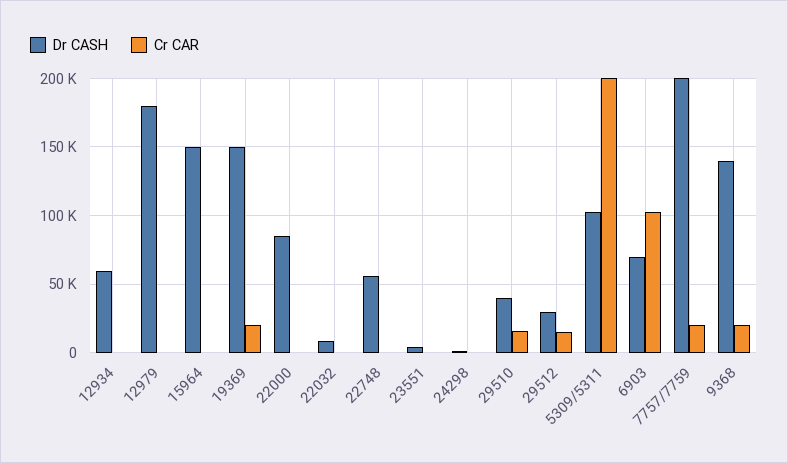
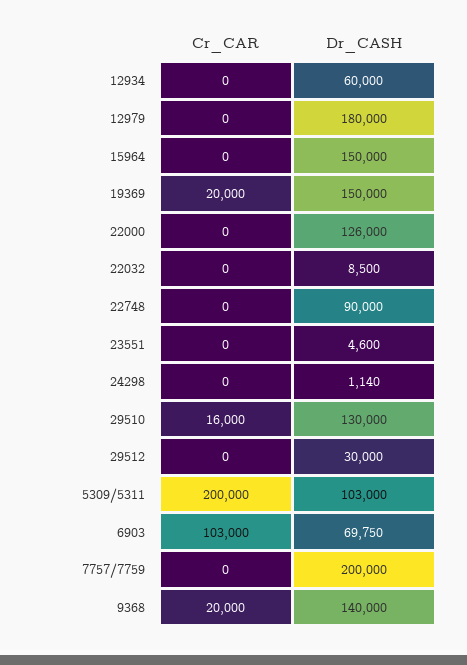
  {
    "Dr CASH": {
      "12934": 60000,
      "12979": 180000,
      "15964": 150000,
      "19369": 150000,
-     "22000": 85000,
+     "22000": 126000,
      "22032": 8500,
-     "22748": 55000,
+     "22748": 90000,
      "23551": 4600,
      "24298": 1140,
-     "29510": 40000,
+     "29510": 130000,
      "29512": 30000,
      "5309/5311": 103000,
      "6903": 69750,
      "7757/7759": 200000,
      "9368": 140000
    },
    "Cr CAR": {
      "12934": 0,
      "12979": 0,
      "15964": 0,
      "19369": 20000,
      "22000": 0,
      "22032": 0,
      "22748": 0,
      "23551": 0,
      "24298": 0,
      "29510": 16000,
-     "29512": 15000,
+     "29512": 0,
      "5309/5311": 200000,
      "6903": 103000,
-     "7757/7759": 20000,
+     "7757/7759": 0,
      "9368": 20000
    }
  }

